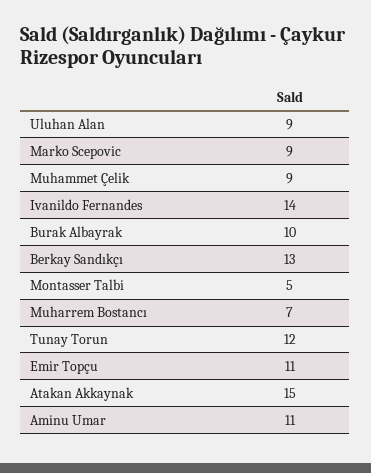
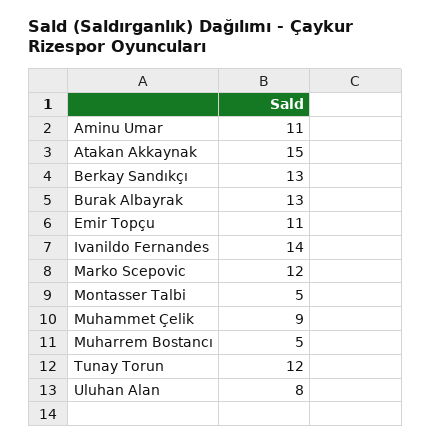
  {
-   "Uluhan Alan": 9,
+   "Uluhan Alan": 8,
-   "Marko Scepovic": 9,
+   "Marko Scepovic": 12,
    "Muhammet Çelik": 9,
    "Ivanildo Fernandes": 14,
-   "Burak Albayrak": 10,
+   "Burak Albayrak": 13,
    "Berkay Sandıkçı": 13,
    "Montasser Talbi": 5,
-   "Muharrem Bostancı": 7,
+   "Muharrem Bostancı": 5,
    "Tunay Torun": 12,
    "Emir Topçu": 11,
    "Atakan Akkaynak": 15,
    "Aminu Umar": 11
  }

